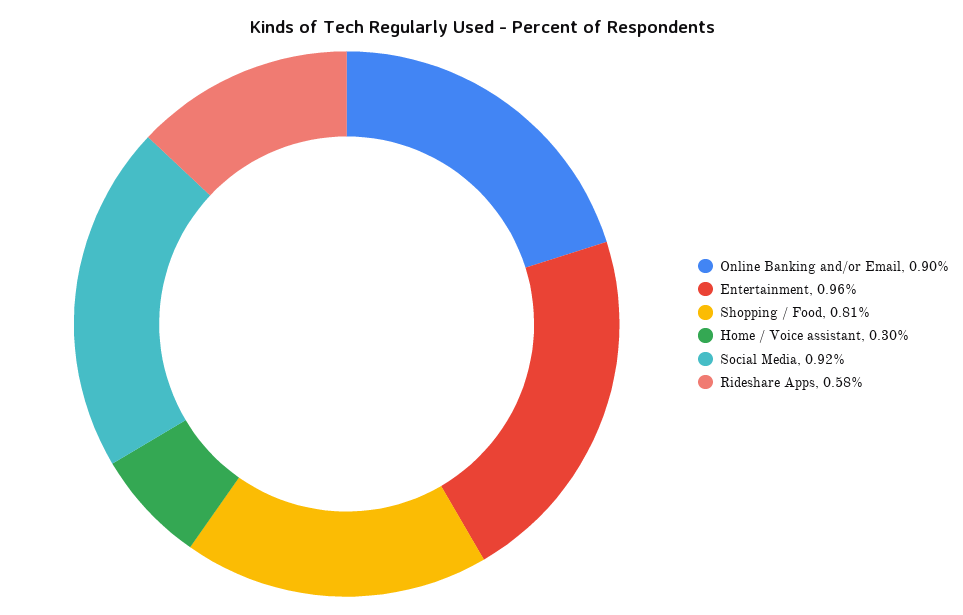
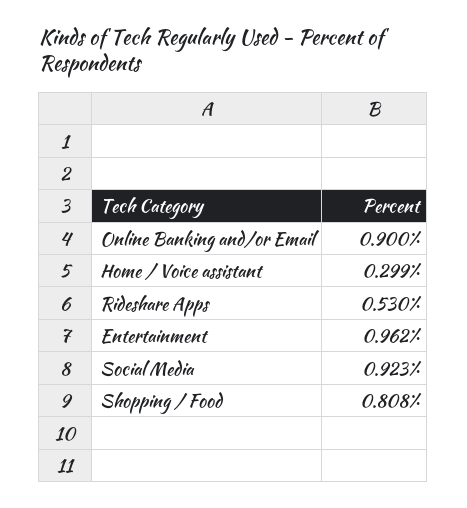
  {
    "Online Banking and/or Email": 0.9,
    "Entertainment": 0.962,
    "Shopping / Food": 0.808,
    "Home / Voice assistant": 0.299,
    "Social Media": 0.923,
-   "Rideshare Apps": 0.58
+   "Rideshare Apps": 0.53
  }

